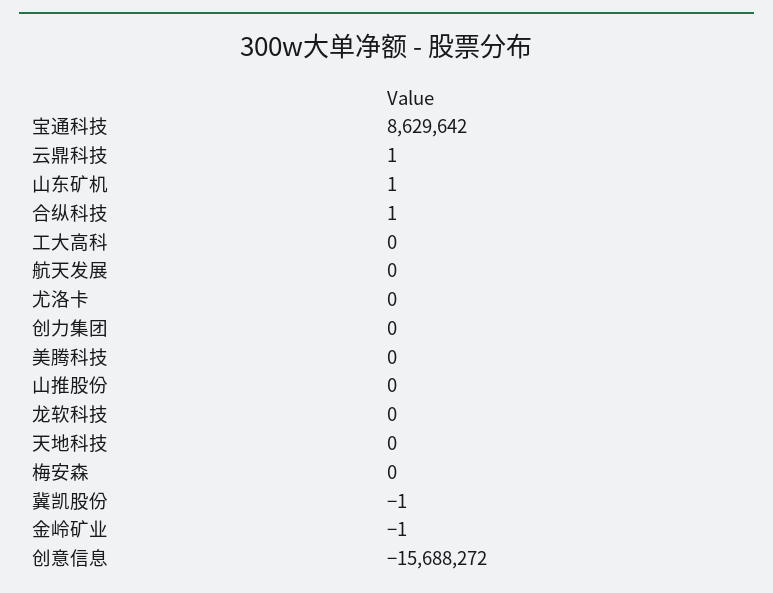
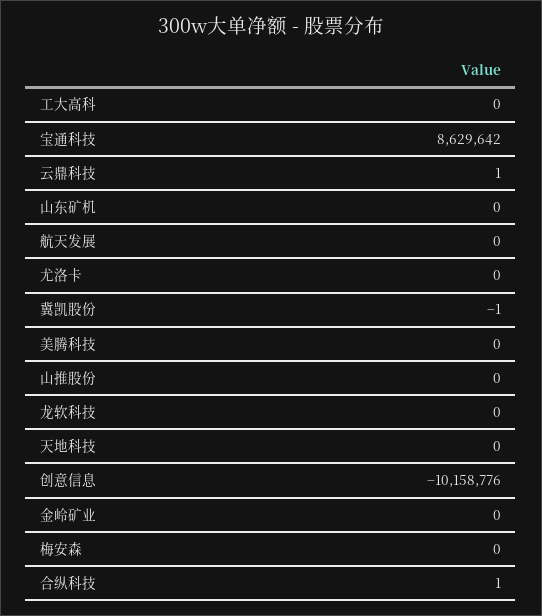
  {
    "宝通科技": 8629642,
    "云鼎科技": 1,
-   "山东矿机": 1,
+   "山东矿机": 0,
    "合纵科技": 1,
    "工大高科": 0,
    "航天发展": 0,
    "尤洛卡": 0,
-   "创力集团": 0,
    "美腾科技": 0,
    "山推股份": 0,
    "龙软科技": 0,
    "天地科技": 0,
    "梅安森": 0,
    "冀凯股份": -1,
-   "金岭矿业": -1,
+   "金岭矿业": 0,
-   "创意信息": -15688272
+   "创意信息": -10158776
  }

